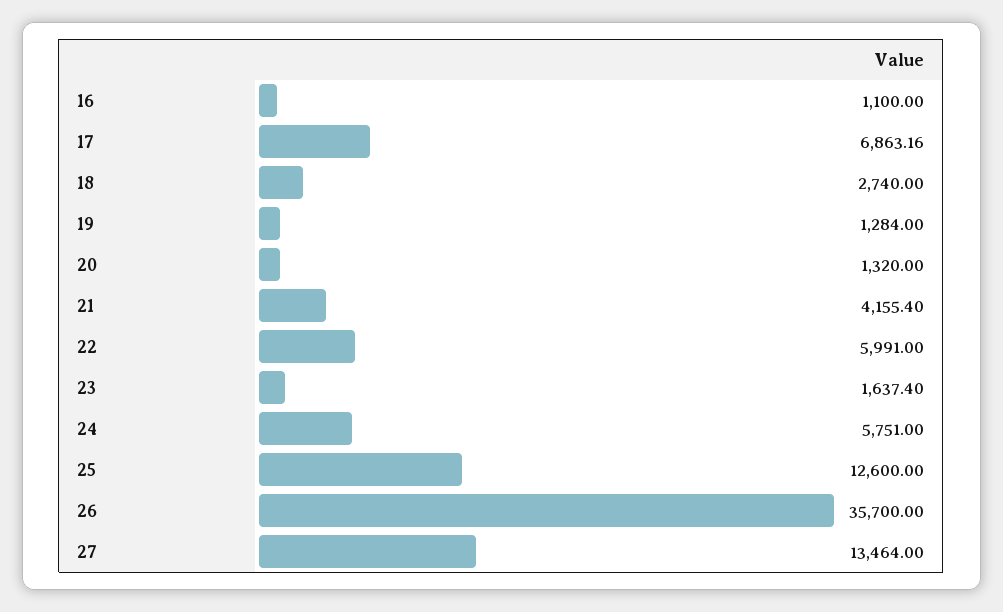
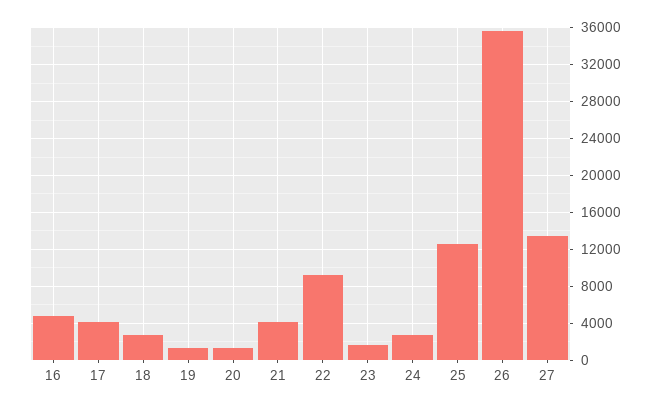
  {
-   "16": 1100,
+   "16": 5000,
-   "17": 6863.16,
+   "17": 4000,
    "18": 2740,
    "19": 1284,
    "20": 1320,
    "21": 4155.4,
-   "22": 5991,
+   "22": 9000,
    "23": 1637.4,
-   "24": 5751,
+   "24": 3000,
    "25": 12600,
    "26": 35700,
    "27": 13464
  }

